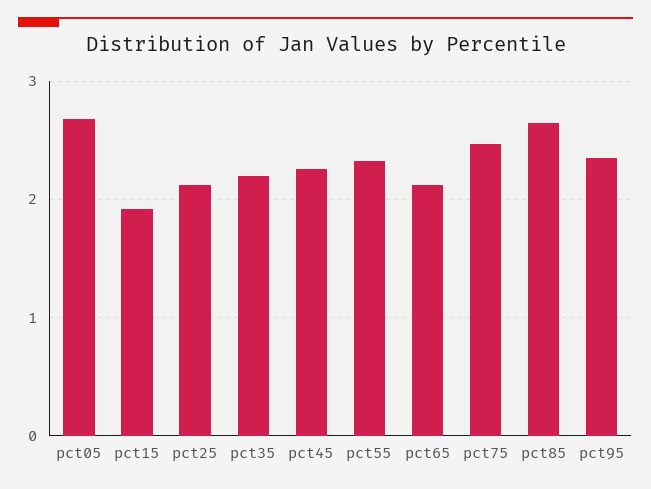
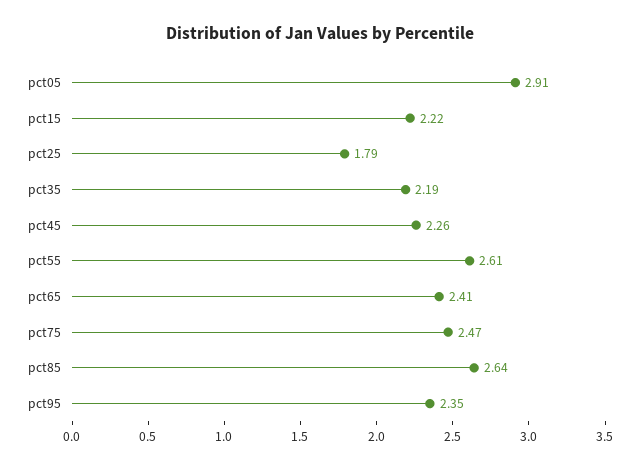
  {
-   "pct05": 2.7,
+   "pct05": 2.91,
-   "pct15": 1.9,
+   "pct15": 2.22,
-   "pct25": 2.1,
+   "pct25": 1.79,
    "pct35": 2.19,
    "pct45": 2.26,
-   "pct55": 2.3,
+   "pct55": 2.61,
-   "pct65": 2.1,
+   "pct65": 2.41,
    "pct75": 2.47,
    "pct85": 2.64,
    "pct95": 2.35
  }

